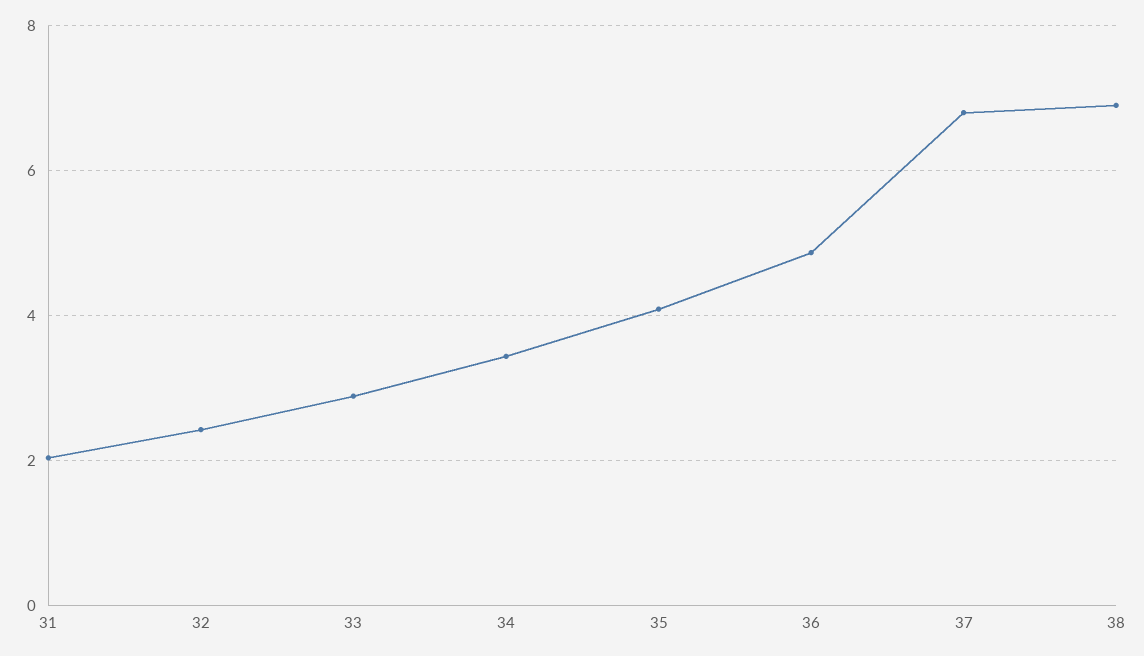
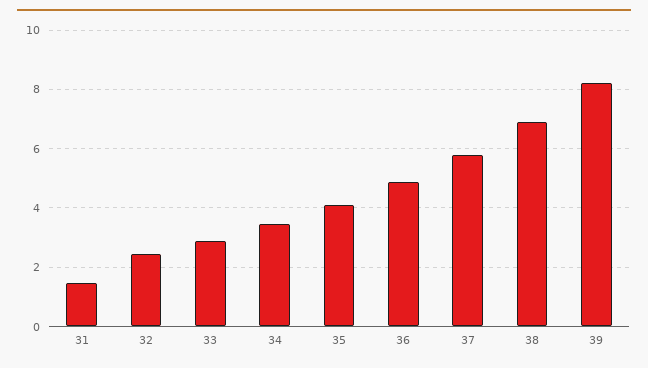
  {
-   "31": 2,
+   "31": 1.5,
    "32": 2.4,
    "33": 2.8,
    "34": 3.4,
    "35": 4,
    "36": 4.8,
-   "37": 6.8,
+   "37": 5.75,
-   "38": 7
+   "38": 7,
+   "39": 8.25
  }

